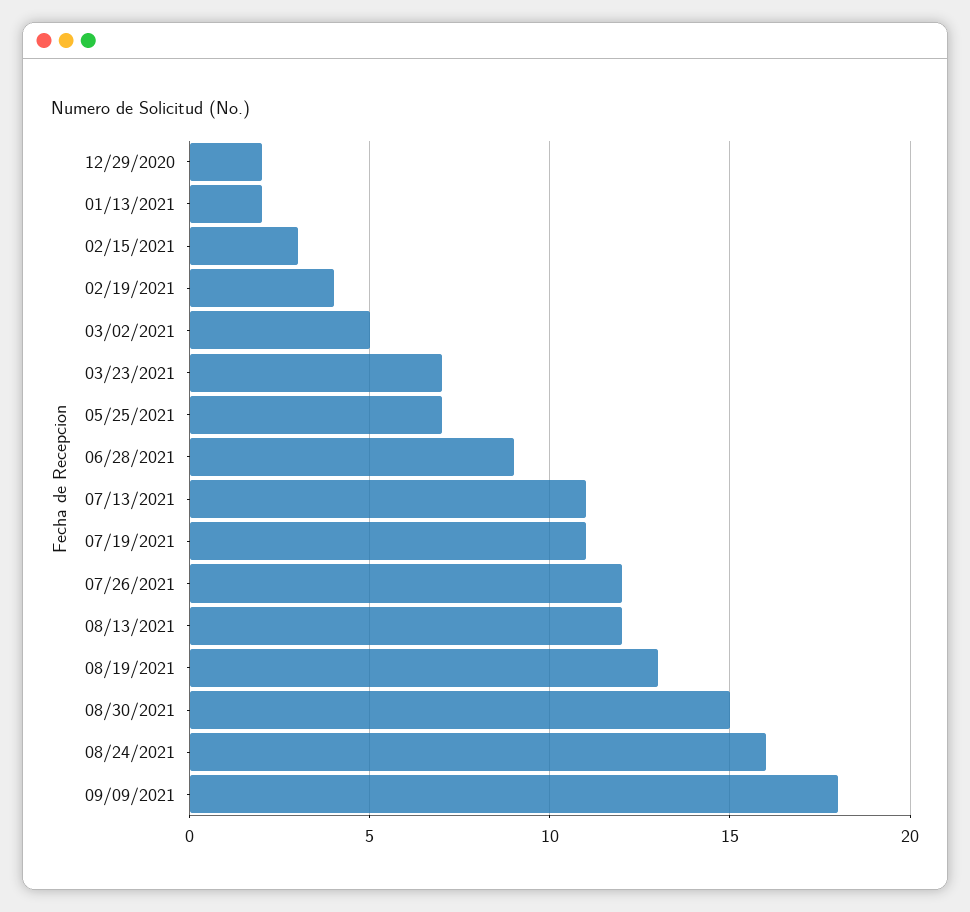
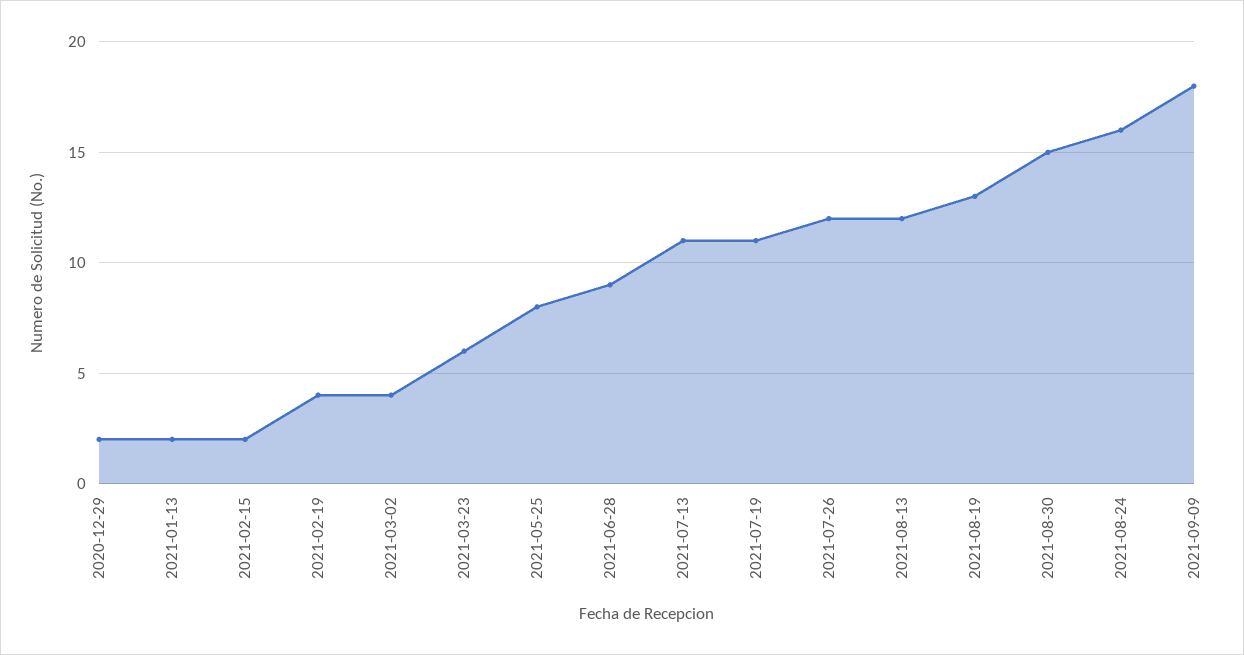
  {
    "12/29/2020": 2,
    "01/13/2021": 2,
-   "02/15/2021": 3,
+   "02/15/2021": 2,
    "02/19/2021": 4,
-   "03/02/2021": 5,
+   "03/02/2021": 4,
-   "03/23/2021": 7,
+   "03/23/2021": 6,
-   "05/25/2021": 7,
+   "05/25/2021": 8,
    "06/28/2021": 9,
    "07/13/2021": 11,
    "07/19/2021": 11,
    "07/26/2021": 12,
    "08/13/2021": 12,
    "08/19/2021": 13,
    "08/30/2021": 15,
    "08/24/2021": 16,
    "09/09/2021": 18
  }

